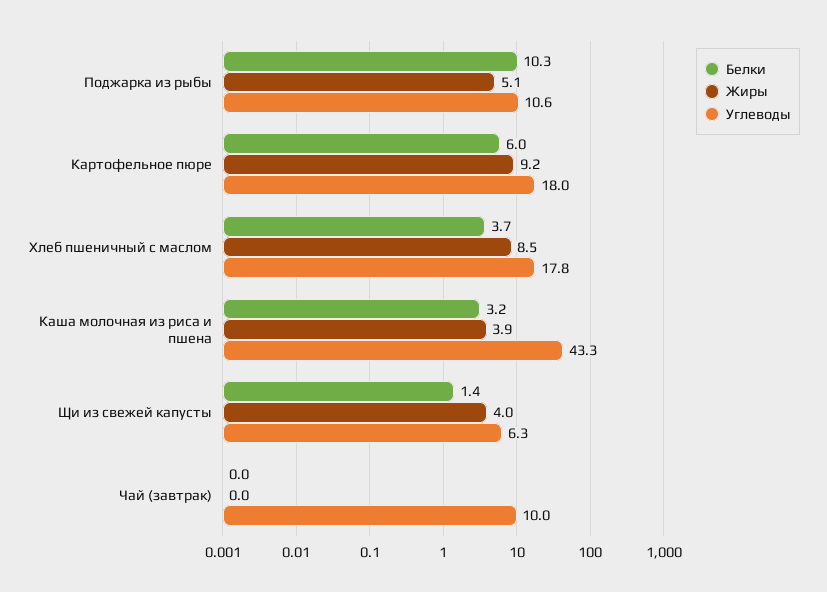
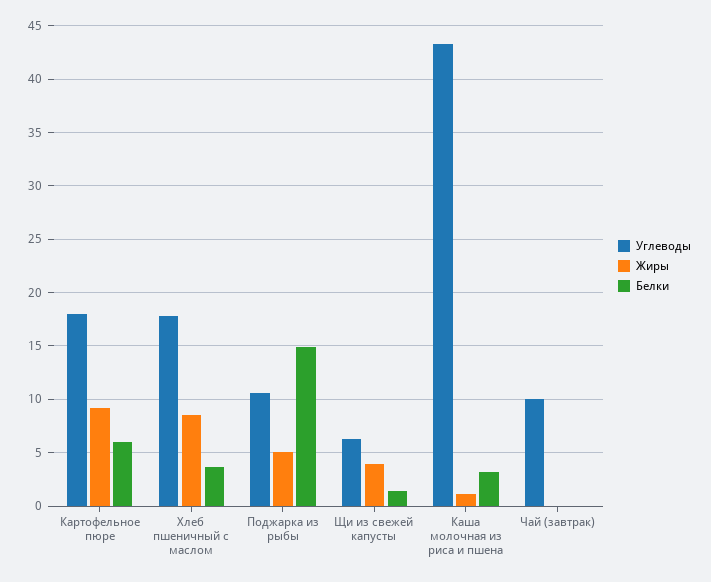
  {
    "Белки": {
-     "Поджарка из рыбы": 10.3,
+     "Поджарка из рыбы": 15,
      "Картофельное пюре": 6,
      "Хлеб пшеничный с маслом": 3.7,
      "Каша молочная из риса и пшена": 3.2,
      "Щи из свежей капусты": 1.4,
      "Чай (завтрак)": 0
    },
    "Жиры": {
      "Поджарка из рыбы": 5.1,
      "Картофельное пюре": 9.2,
      "Хлеб пшеничный с маслом": 8.5,
-     "Каша молочная из риса и пшена": 3.9,
+     "Каша молочная из риса и пшена": 1,
      "Щи из свежей капусты": 4,
      "Чай (завтрак)": 0
    },
    "Углеводы": {
      "Поджарка из рыбы": 10.6,
      "Картофельное пюре": 18,
      "Хлеб пшеничный с маслом": 17.8,
      "Каша молочная из риса и пшена": 43.3,
      "Щи из свежей капусты": 6.3,
      "Чай (завтрак)": 10
    }
  }

